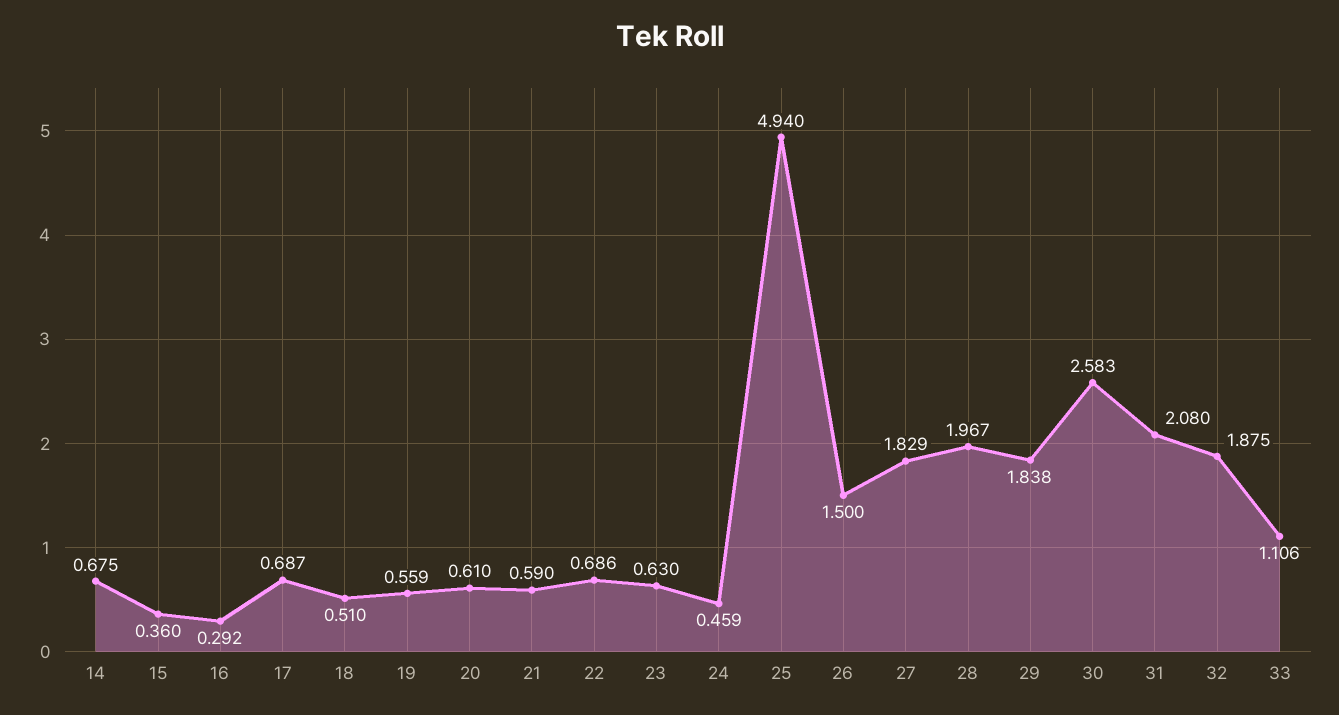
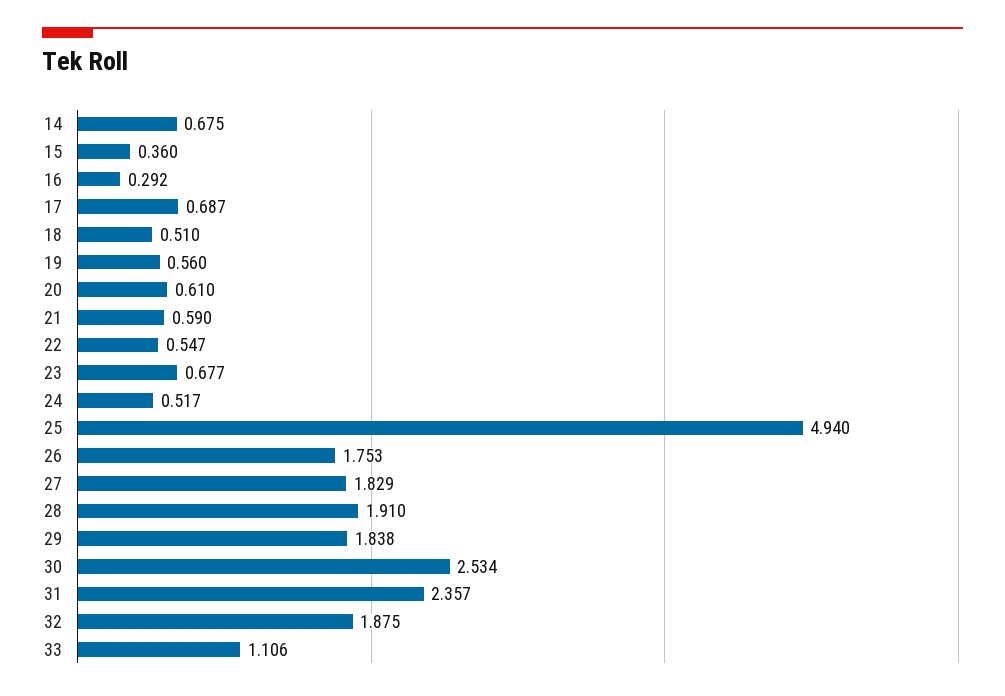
  {
    "14": 0.675,
    "15": 0.36,
    "16": 0.292,
    "17": 0.687,
    "18": 0.51,
-   "19": 0.559,
+   "19": 0.56,
    "20": 0.61,
    "21": 0.59,
-   "22": 0.686,
+   "22": 0.547,
-   "23": 0.63,
+   "23": 0.677,
-   "24": 0.459,
+   "24": 0.517,
    "25": 4.94,
-   "26": 1.5,
+   "26": 1.753,
    "27": 1.829,
-   "28": 1.967,
+   "28": 1.91,
    "29": 1.838,
-   "30": 2.583,
+   "30": 2.534,
-   "31": 2.08,
+   "31": 2.357,
    "32": 1.875,
    "33": 1.106
  }

